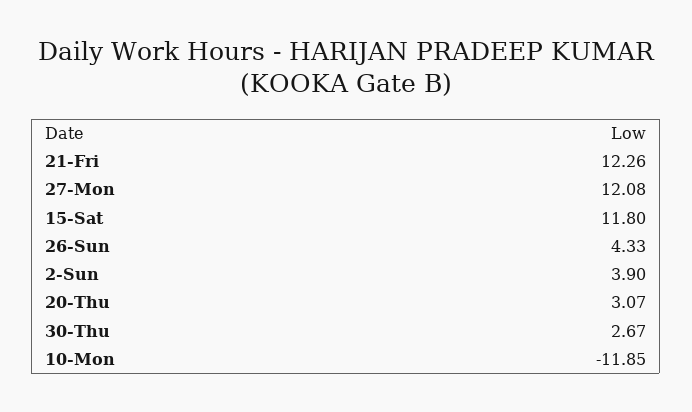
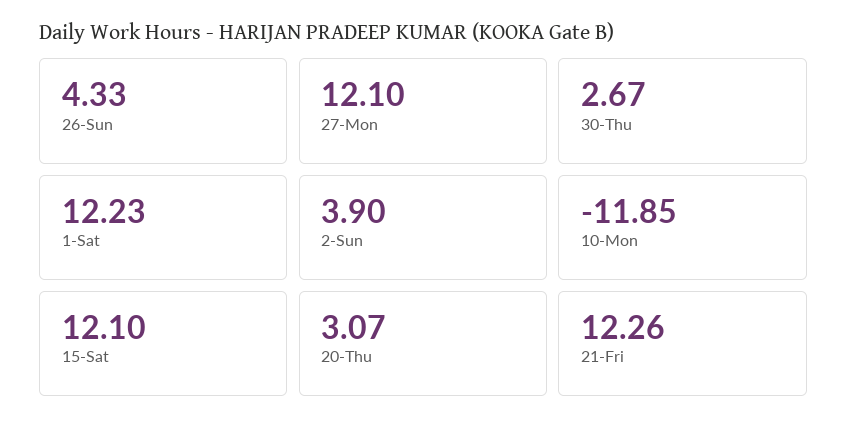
  {
    "21-Fri": 12.26,
-   "27-Mon": 12.08,
+   "27-Mon": 12.1,
-   "15-Sat": 11.8,
+   "15-Sat": 12.1,
    "26-Sun": 4.33,
    "2-Sun": 3.9,
    "20-Thu": 3.07,
    "30-Thu": 2.67,
-   "10-Mon": -11.85
+   "10-Mon": -11.85,
+   "1-Sat": 12.23
  }

